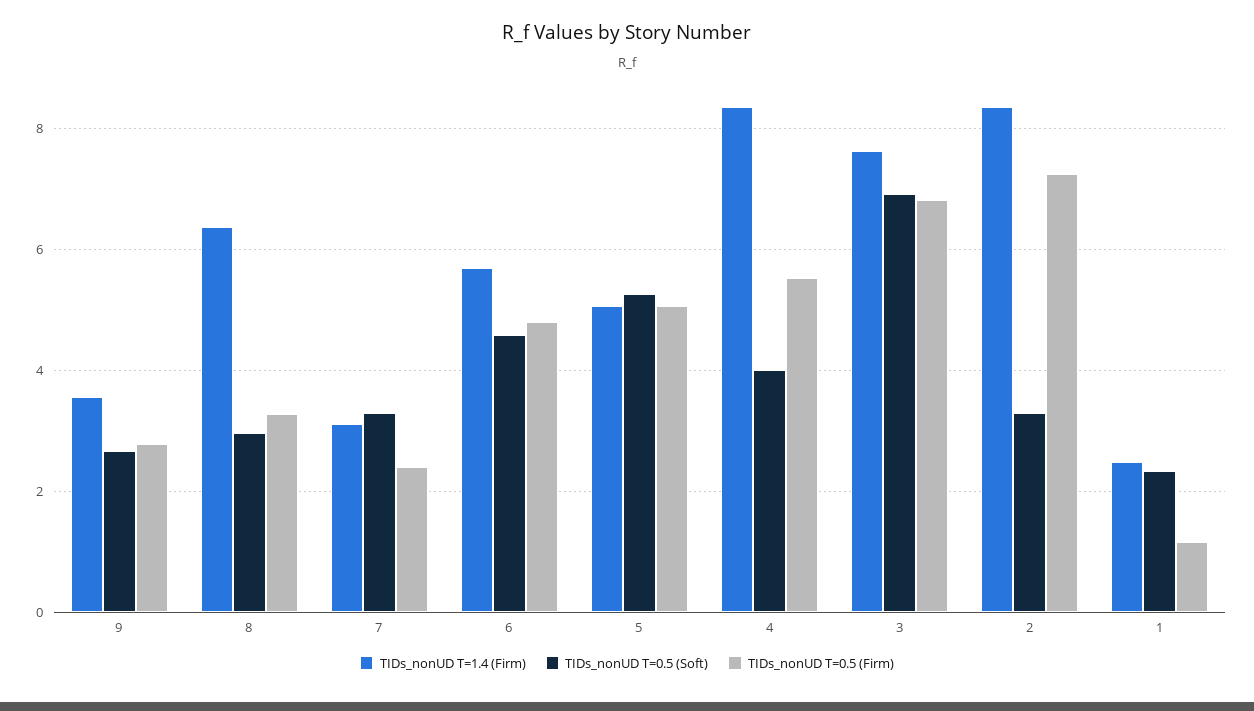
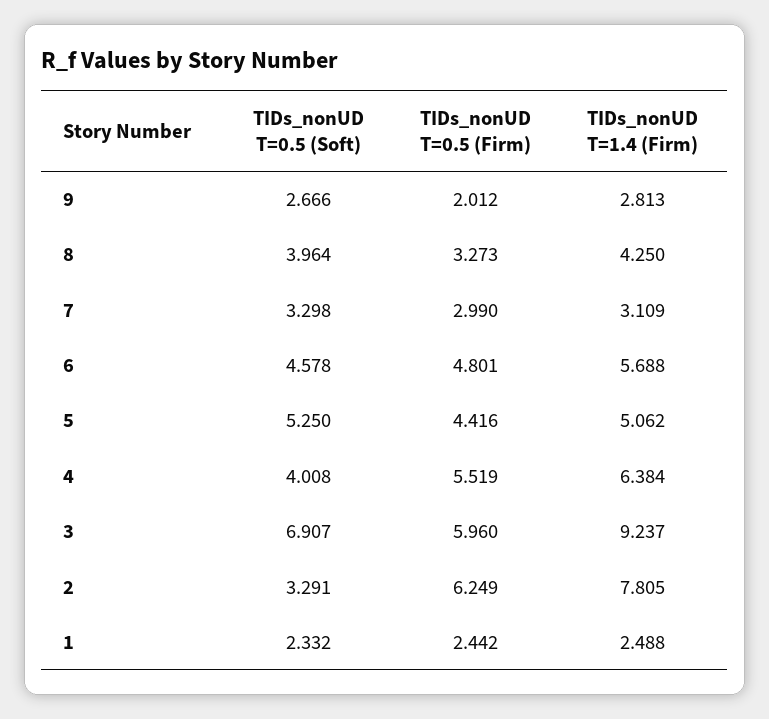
  {
    "TIDs_nonUD T=1.4 (Firm)": {
-     "9": 3.6,
+     "9": 2.813,
-     "8": 6.4,
+     "8": 4.25,
      "7": 3.109,
      "6": 5.688,
      "5": 5.062,
-     "4": 8.4,
+     "4": 6.384,
-     "3": 7.6,
+     "3": 9.237,
-     "2": 8.4,
+     "2": 7.805,
      "1": 2.488
    },
    "TIDs_nonUD T=0.5 (Soft)": {
      "9": 2.666,
-     "8": 3,
+     "8": 3.964,
      "7": 3.298,
      "6": 4.578,
      "5": 5.25,
      "4": 4.008,
      "3": 6.907,
      "2": 3.291,
      "1": 2.332
    },
    "TIDs_nonUD T=0.5 (Firm)": {
-     "9": 2.8,
+     "9": 2.012,
      "8": 3.273,
-     "7": 2.4,
+     "7": 2.99,
      "6": 4.801,
-     "5": 5,
+     "5": 4.416,
      "4": 5.519,
-     "3": 6.8,
+     "3": 5.96,
-     "2": 7.2,
+     "2": 6.249,
-     "1": 1.2
+     "1": 2.442
    }
  }

